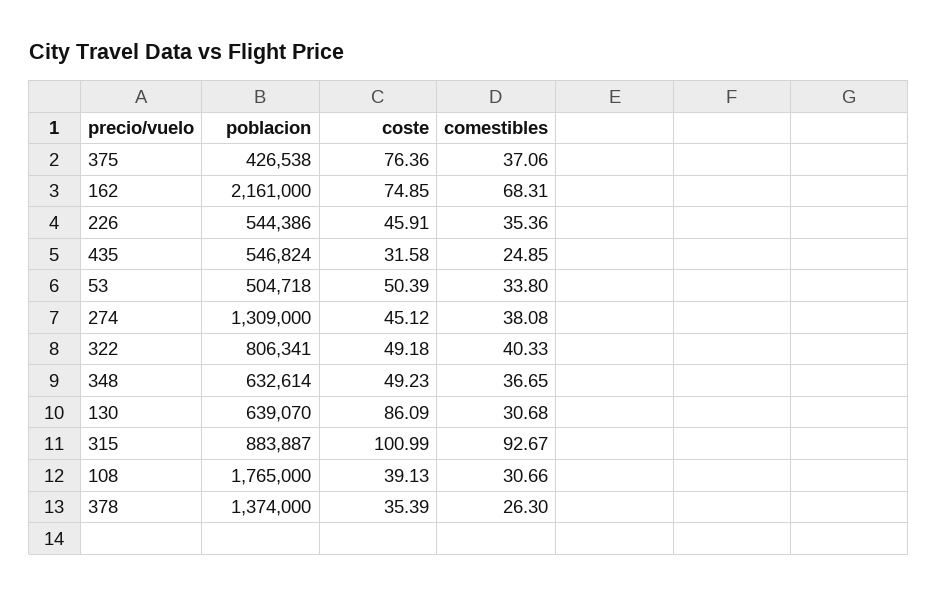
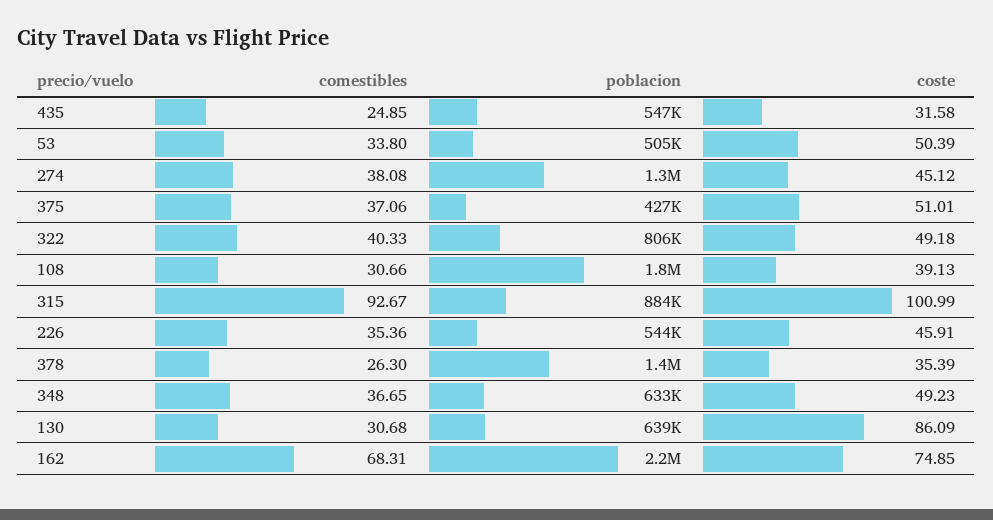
  {
    "poblacion": {
      "375": 426538,
      "162": 2161000,
      "226": 544386,
      "435": 546824,
      "53": 504718,
      "274": 1309000,
      "322": 806341,
      "348": 632614,
      "130": 639070,
      "315": 883887,
      "108": 1765000,
      "378": 1374000
    },
    "coste": {
-     "375": 76.36,
+     "375": 51.01,
      "162": 74.85,
      "226": 45.91,
      "435": 31.58,
      "53": 50.39,
      "274": 45.12,
      "322": 49.18,
      "348": 49.23,
      "130": 86.09,
      "315": 100.99,
      "108": 39.13,
      "378": 35.39
    },
    "comestibles": {
      "375": 37.06,
      "162": 68.31,
      "226": 35.36,
      "435": 24.85,
      "53": 33.8,
      "274": 38.08,
      "322": 40.33,
      "348": 36.65,
      "130": 30.68,
      "315": 92.67,
      "108": 30.66,
      "378": 26.3
    }
  }

